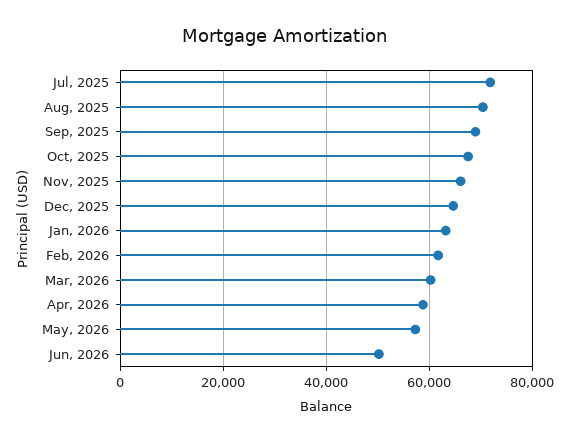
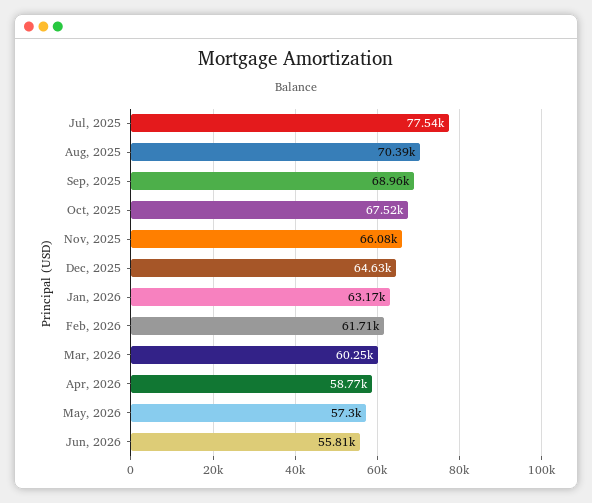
  {
-   "Jul, 2025": 72000,
+   "Jul, 2025": 77540,
    "Aug, 2025": 70390,
    "Sep, 2025": 68960,
    "Oct, 2025": 67520,
    "Nov, 2025": 66080,
    "Dec, 2025": 64630,
    "Jan, 2026": 63170,
    "Feb, 2026": 61710,
    "Mar, 2026": 60250,
    "Apr, 2026": 58770,
    "May, 2026": 57300,
-   "Jun, 2026": 50000
+   "Jun, 2026": 55810
  }

